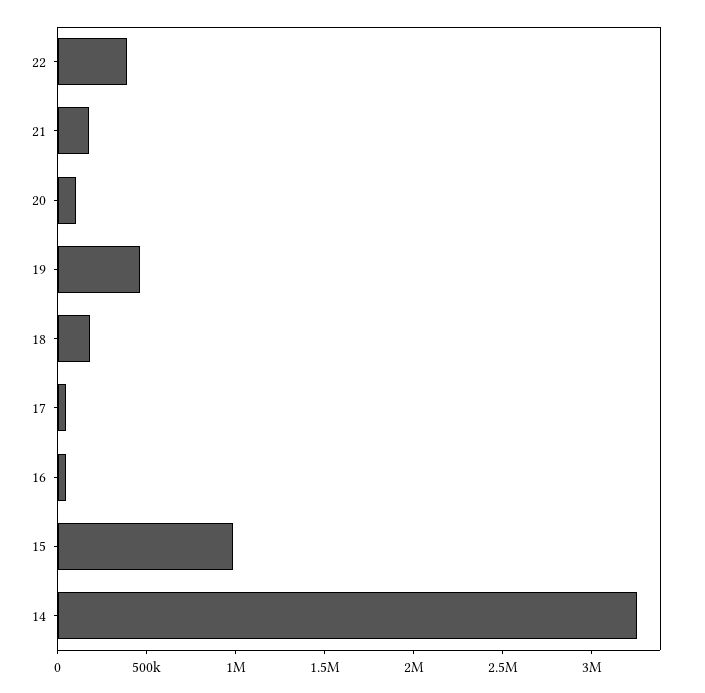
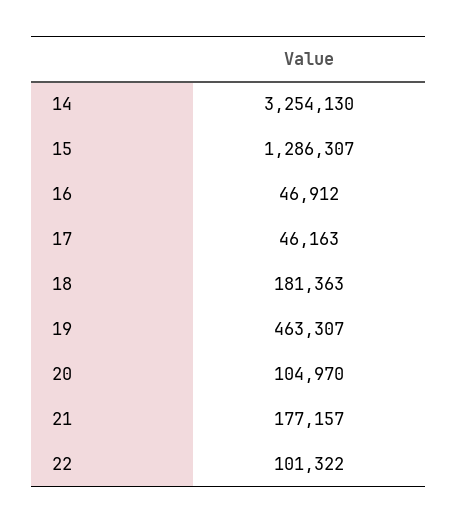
  {
-   "22": 400000,
+   "22": 101322,
    "21": 177157,
    "20": 104970,
    "19": 463307,
    "18": 181363,
    "17": 46163,
    "16": 46912,
-   "15": 1000000,
+   "15": 1286307,
    "14": 3254130
  }

